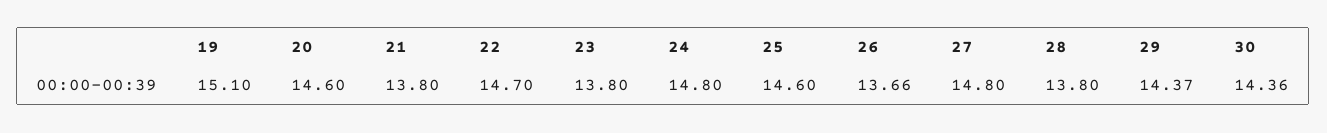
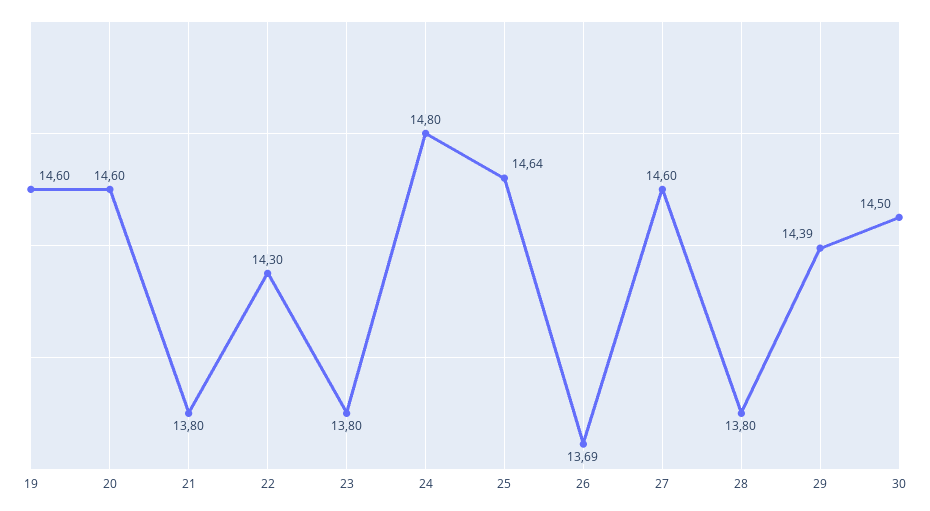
  {
-   "19": 15.1,
+   "19": 14.6,
    "20": 14.6,
    "21": 13.8,
-   "22": 14.7,
+   "22": 14.3,
    "23": 13.8,
    "24": 14.8,
-   "25": 14.6,
+   "25": 14.64,
-   "26": 13.66,
+   "26": 13.69,
-   "27": 14.8,
+   "27": 14.6,
    "28": 13.8,
-   "29": 14.37,
+   "29": 14.39,
-   "30": 14.36
+   "30": 14.5
  }

